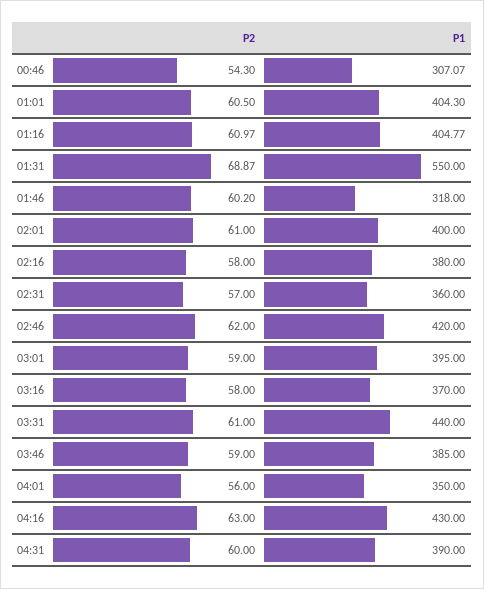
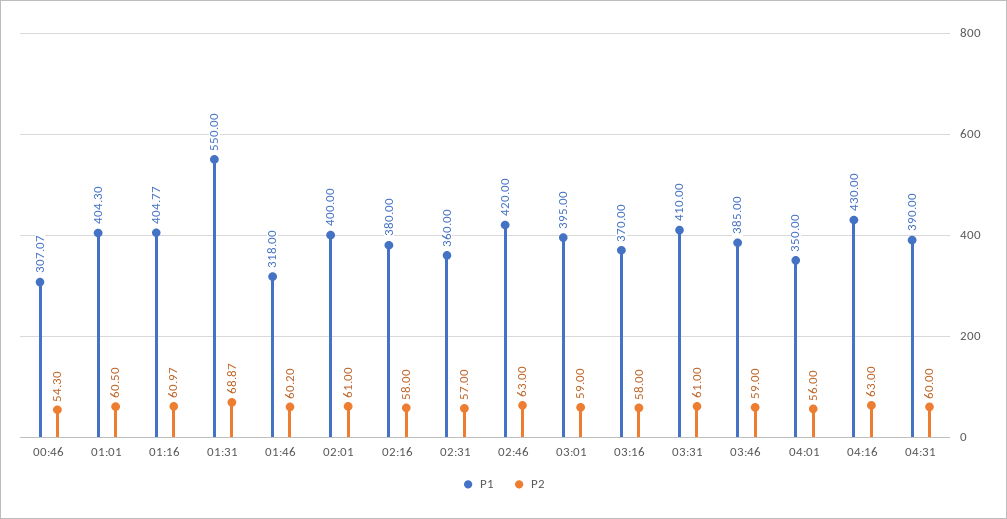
  {
    "P2": {
      "00:46": 54.3,
      "01:01": 60.5,
      "01:16": 60.97,
      "01:31": 68.87,
      "01:46": 60.2,
      "02:01": 61,
      "02:16": 58,
      "02:31": 57,
-     "02:46": 62,
+     "02:46": 63,
      "03:01": 59,
      "03:16": 58,
      "03:31": 61,
      "03:46": 59,
      "04:01": 56,
      "04:16": 63,
      "04:31": 60
    },
    "P1": {
      "00:46": 307.07,
      "01:01": 404.3,
      "01:16": 404.77,
      "01:31": 550,
      "01:46": 318,
      "02:01": 400,
      "02:16": 380,
      "02:31": 360,
      "02:46": 420,
      "03:01": 395,
      "03:16": 370,
-     "03:31": 440,
+     "03:31": 410,
      "03:46": 385,
      "04:01": 350,
      "04:16": 430,
      "04:31": 390
    }
  }

